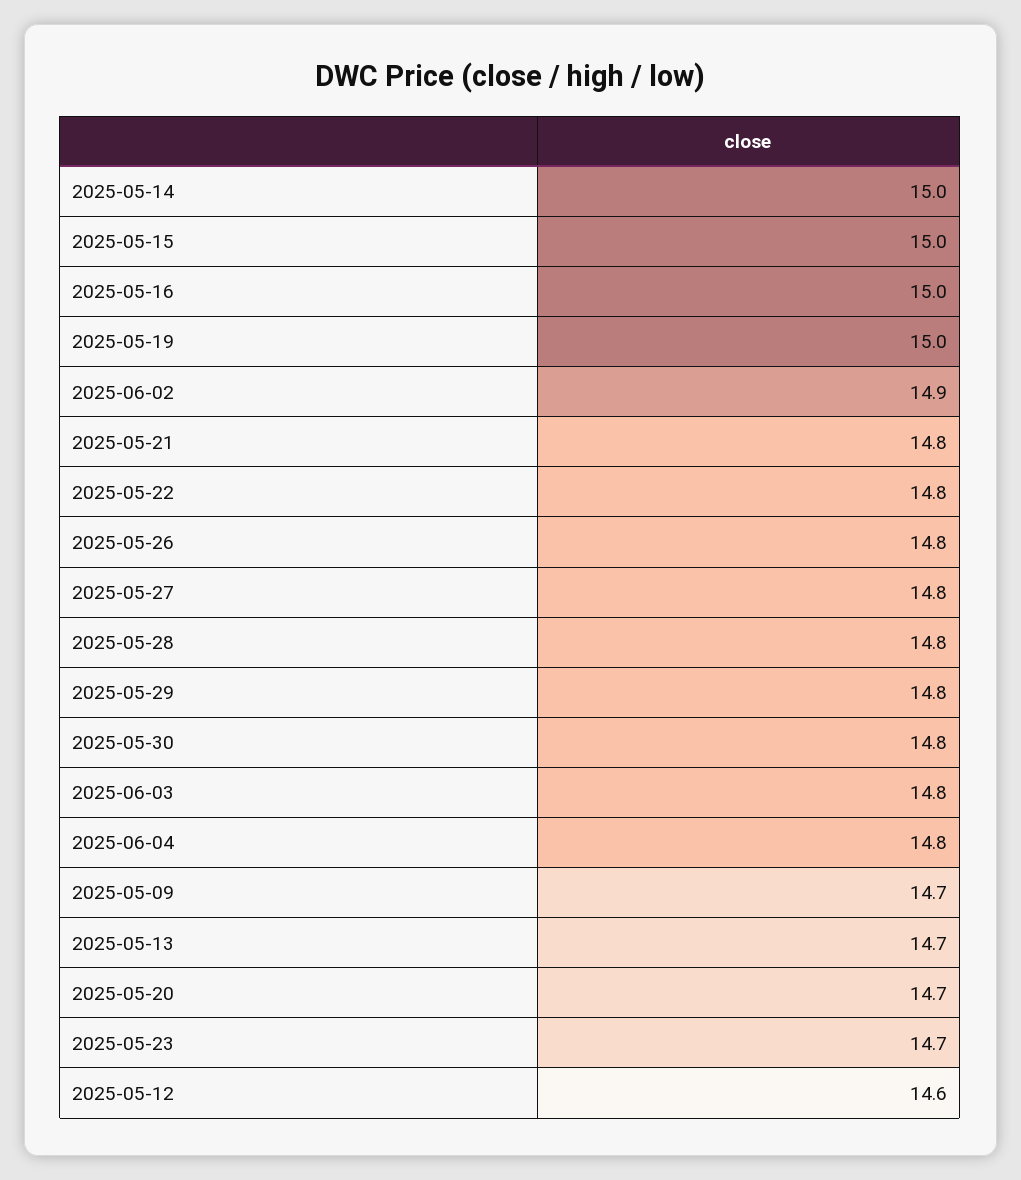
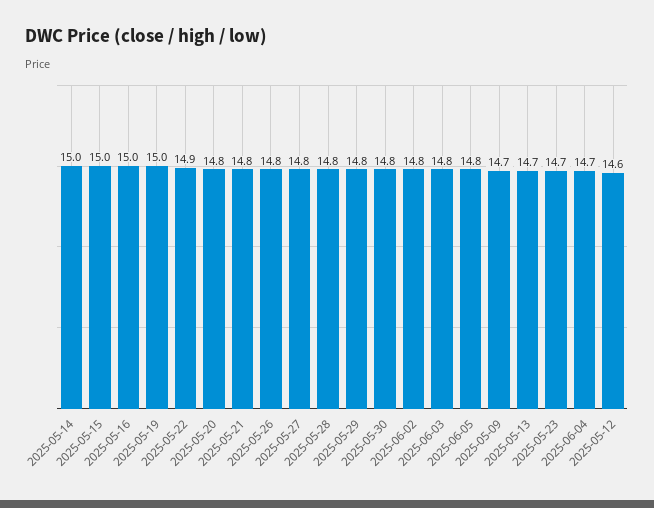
  {
    "2025-05-14": 15,
    "2025-05-15": 15,
    "2025-05-16": 15,
    "2025-05-19": 15,
-   "2025-06-02": 14.9,
+   "2025-06-02": 14.8,
    "2025-05-21": 14.8,
-   "2025-05-22": 14.8,
+   "2025-05-22": 14.9,
    "2025-05-26": 14.8,
    "2025-05-27": 14.8,
    "2025-05-28": 14.8,
    "2025-05-29": 14.8,
    "2025-05-30": 14.8,
    "2025-06-03": 14.8,
-   "2025-06-04": 14.8,
+   "2025-06-04": 14.7,
    "2025-05-09": 14.7,
    "2025-05-13": 14.7,
-   "2025-05-20": 14.7,
+   "2025-05-20": 14.8,
    "2025-05-23": 14.7,
-   "2025-05-12": 14.6
+   "2025-05-12": 14.6,
+   "2025-06-05": 14.8
  }

